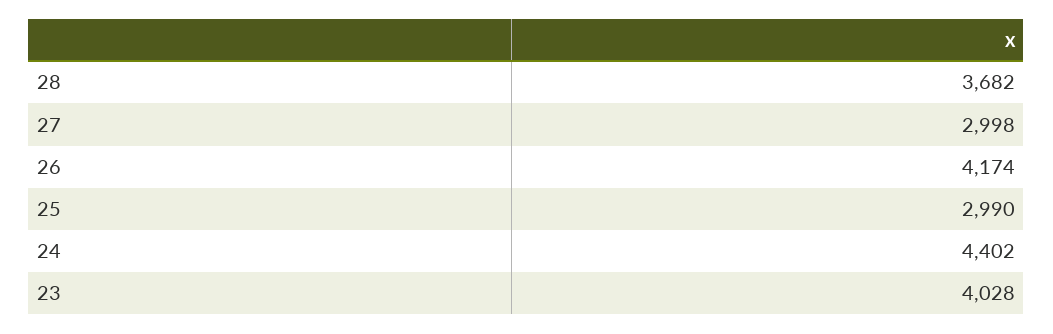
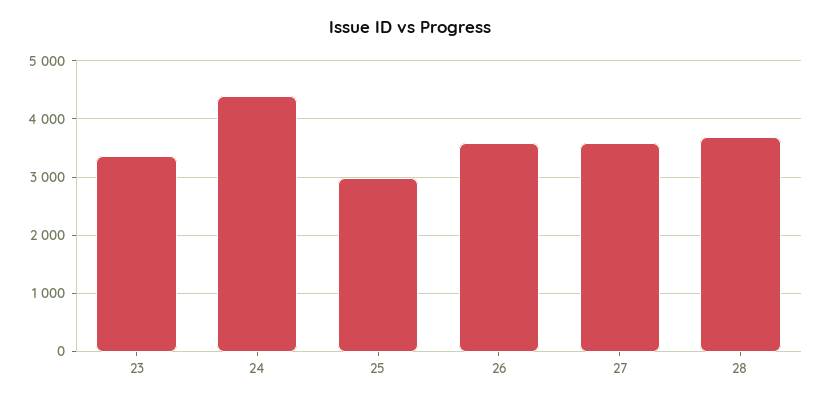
  {
    "28": 3682,
-   "27": 2998,
+   "27": 3600,
-   "26": 4174,
+   "26": 3600,
    "25": 2990,
    "24": 4402,
-   "23": 4028
+   "23": 3400
  }

